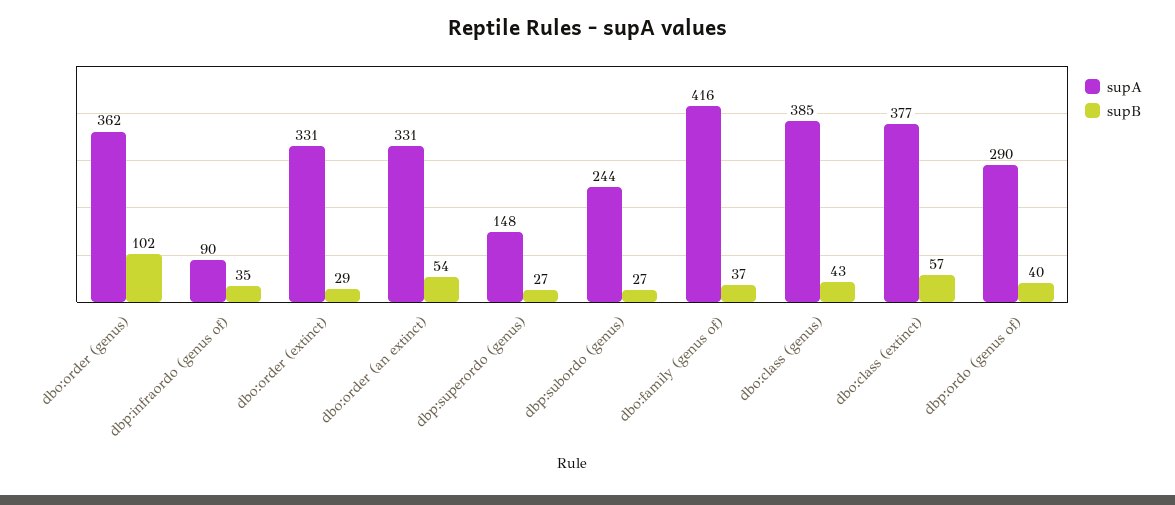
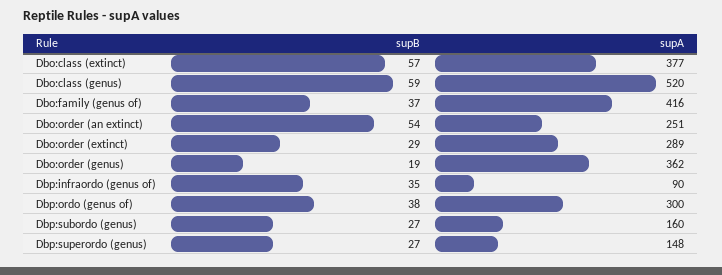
  {
    "supA": {
      "dbo:order (genus)": 362,
      "dbp:infraordo (genus of)": 90,
-     "dbo:order (extinct)": 331,
+     "dbo:order (extinct)": 289,
-     "dbo:order (an extinct)": 331,
+     "dbo:order (an extinct)": 251,
      "dbp:superordo (genus)": 148,
-     "dbp:subordo (genus)": 244,
+     "dbp:subordo (genus)": 160,
      "dbo:family (genus of)": 416,
-     "dbo:class (genus)": 385,
+     "dbo:class (genus)": 520,
      "dbo:class (extinct)": 377,
-     "dbp:ordo (genus of)": 290
+     "dbp:ordo (genus of)": 300
    },
    "supB": {
-     "dbo:order (genus)": 102,
+     "dbo:order (genus)": 19,
      "dbp:infraordo (genus of)": 35,
      "dbo:order (extinct)": 29,
      "dbo:order (an extinct)": 54,
      "dbp:superordo (genus)": 27,
      "dbp:subordo (genus)": 27,
      "dbo:family (genus of)": 37,
-     "dbo:class (genus)": 43,
+     "dbo:class (genus)": 59,
      "dbo:class (extinct)": 57,
-     "dbp:ordo (genus of)": 40
+     "dbp:ordo (genus of)": 38
    }
  }

